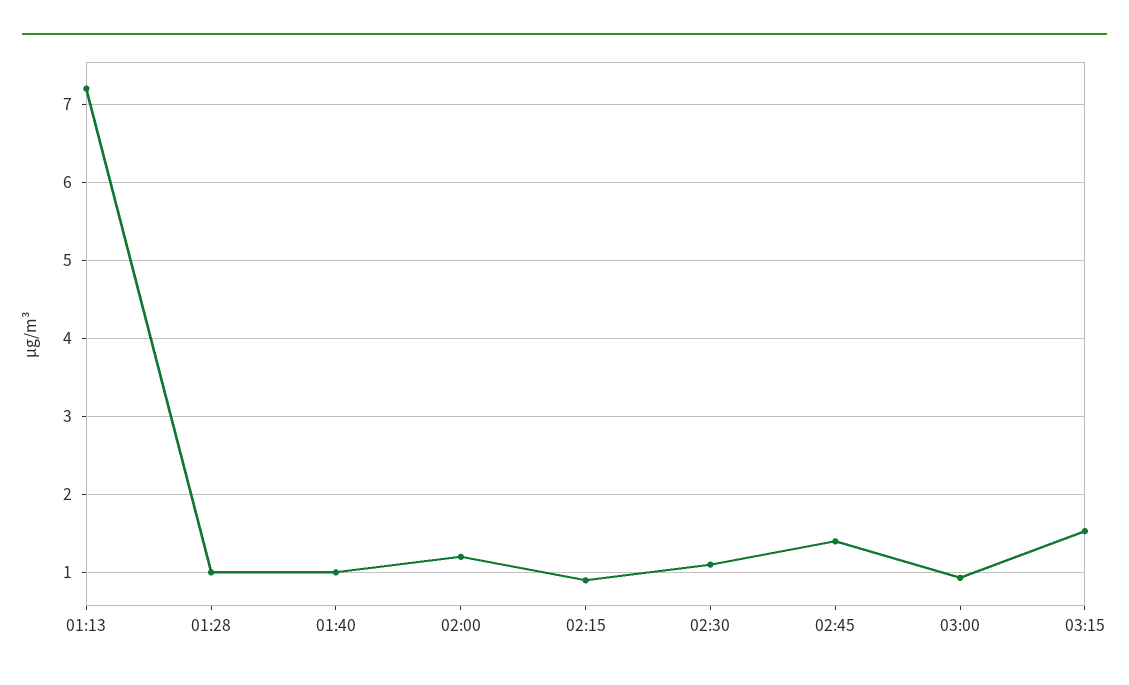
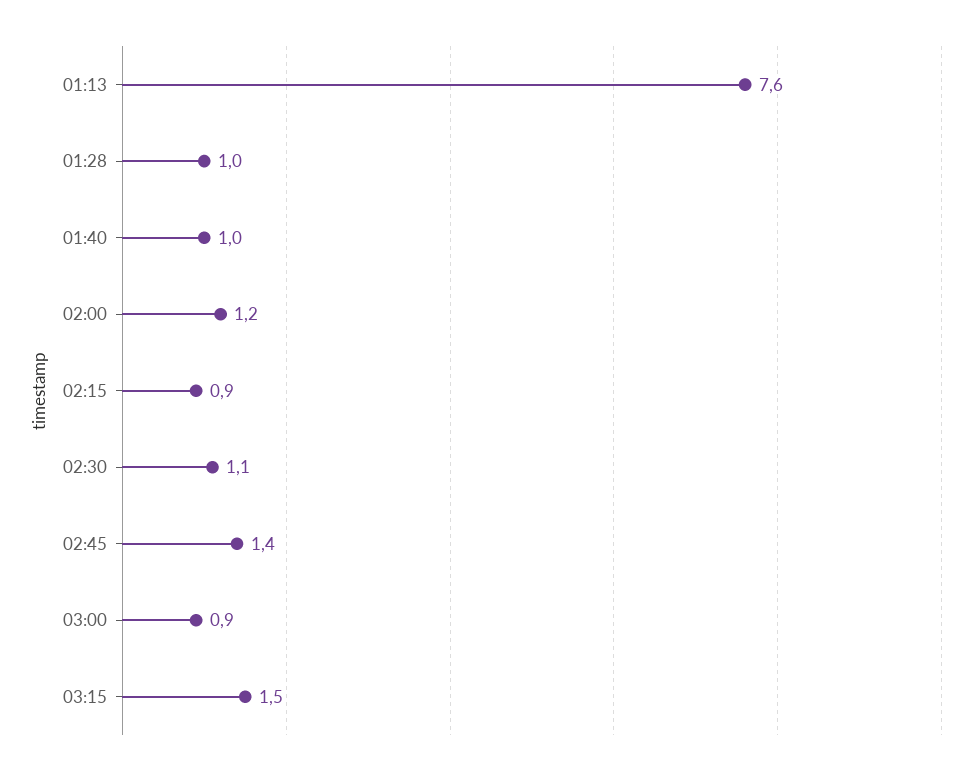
  {
-   "01:13": 7.2,
+   "01:13": 7.6,
    "01:28": 1,
    "01:40": 1,
    "02:00": 1.2,
    "02:15": 0.9,
    "02:30": 1.1,
    "02:45": 1.4,
    "03:00": 0.9,
    "03:15": 1.5
  }

